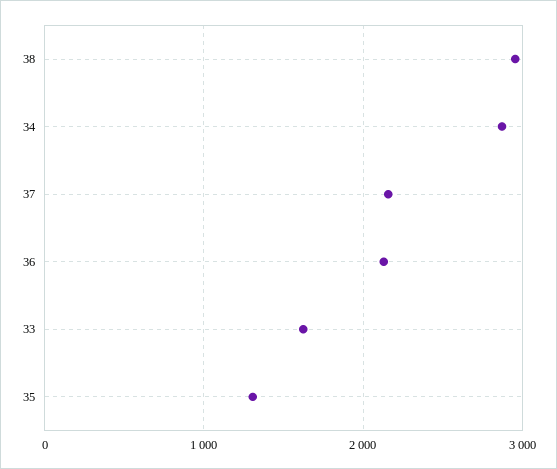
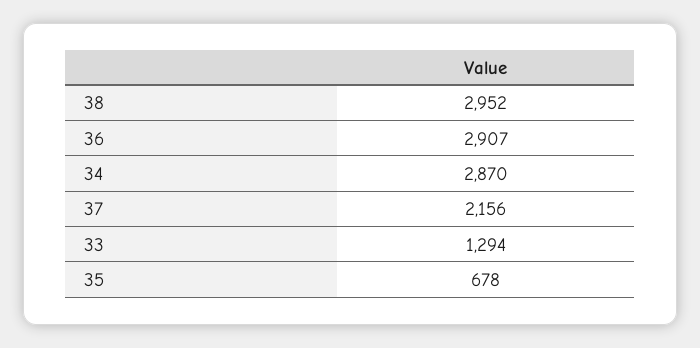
  {
    "38": 2952,
    "34": 2870,
    "37": 2156,
-   "36": 2100,
+   "36": 2907,
-   "33": 1600,
+   "33": 1294,
-   "35": 1300
+   "35": 678
  }

